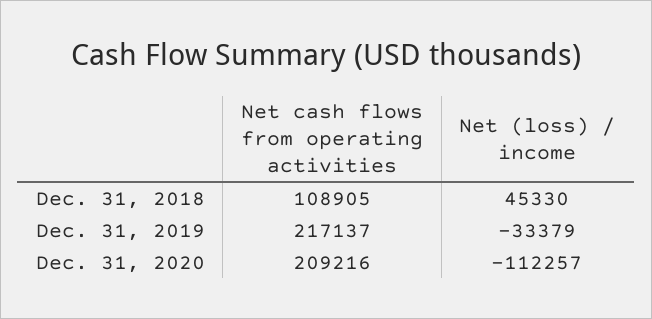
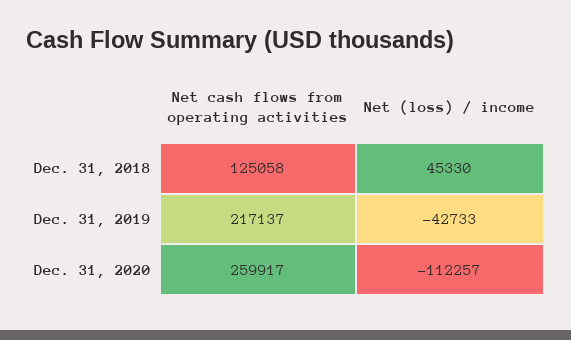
  {
    "Net cash flows from operating activities": {
-     "Dec. 31, 2018": 108905,
+     "Dec. 31, 2018": 125058,
      "Dec. 31, 2019": 217137,
-     "Dec. 31, 2020": 209216
+     "Dec. 31, 2020": 259917
    },
    "Net (loss) / income": {
      "Dec. 31, 2018": 45330,
-     "Dec. 31, 2019": -33379,
+     "Dec. 31, 2019": -42733,
      "Dec. 31, 2020": -112257
    }
  }

